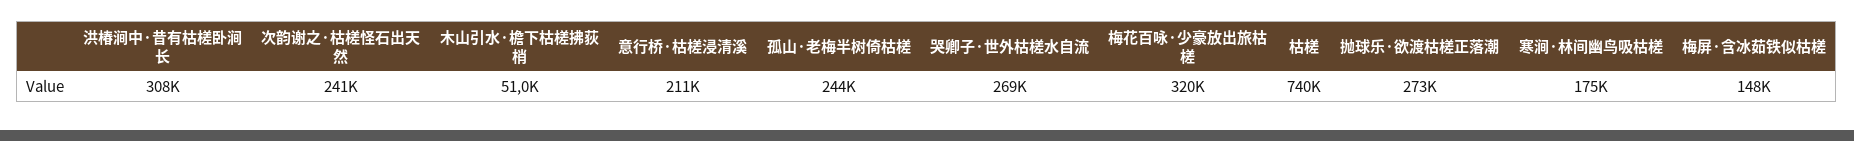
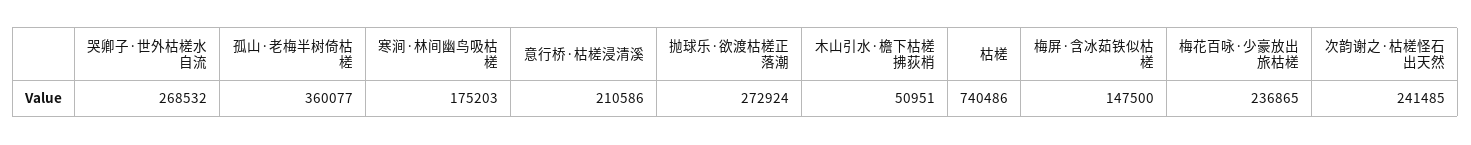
  {
-   "洪椿涧中·昔有枯槎卧涧长": 308000,
    "次韵谢之·枯槎怪石出天然": 241485,
    "木山引水·檐下枯槎拂荻梢": 50951,
    "意行桥·枯槎浸清溪": 210586,
-   "孤山·老梅半树倚枯槎": 244000,
+   "孤山·老梅半树倚枯槎": 360077,
    "哭卿子·世外枯槎水自流": 268532,
-   "梅花百咏·少豪放出旅枯槎": 320000,
+   "梅花百咏·少豪放出旅枯槎": 236865,
    "枯槎": 740486,
    "抛球乐·欲渡枯槎正落潮": 272924,
    "寒涧·林间幽鸟吸枯槎": 175203,
    "梅屏·含冰茹铁似枯槎": 147500
  }

